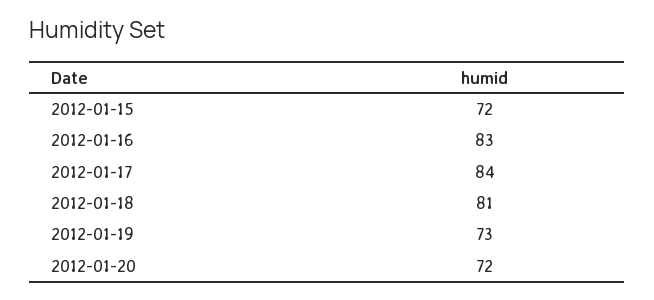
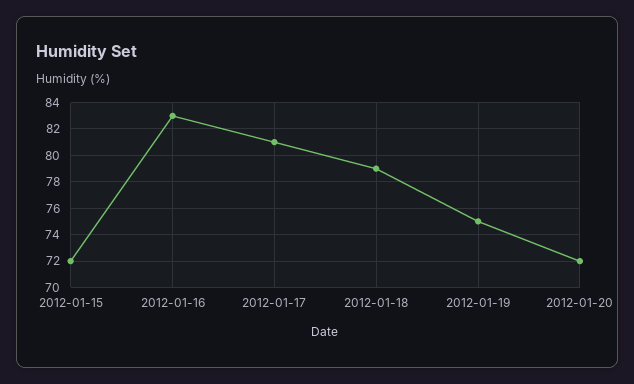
  {
    "2012-01-15": 72,
    "2012-01-16": 83,
-   "2012-01-17": 84,
+   "2012-01-17": 81,
-   "2012-01-18": 81,
+   "2012-01-18": 79,
-   "2012-01-19": 73,
+   "2012-01-19": 75,
    "2012-01-20": 72
  }

